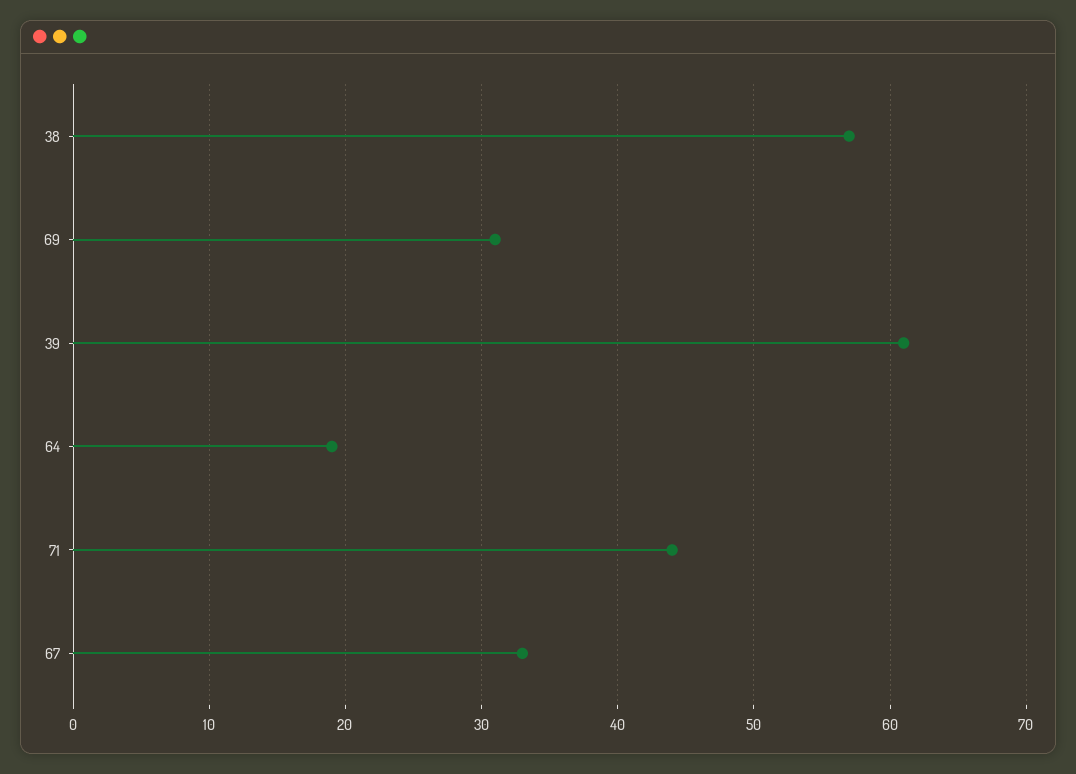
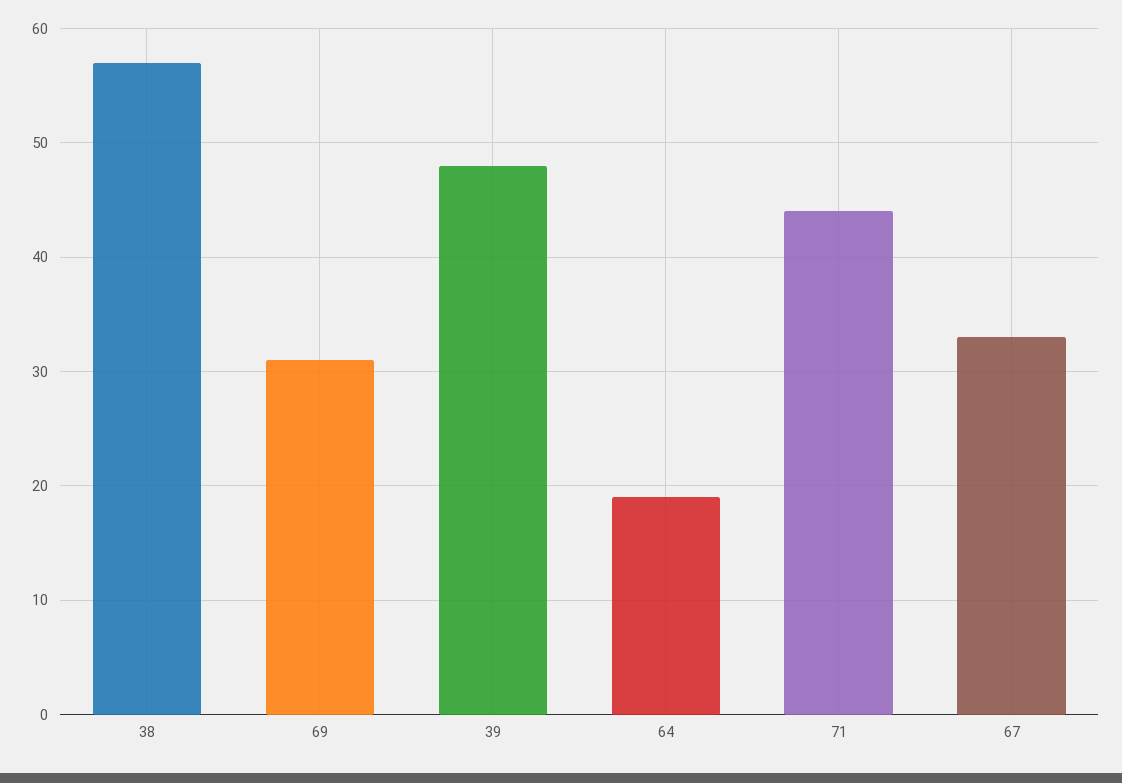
  {
    "38": 57,
    "69": 31,
-   "39": 61,
+   "39": 48,
    "64": 19,
    "71": 44,
    "67": 33
  }

